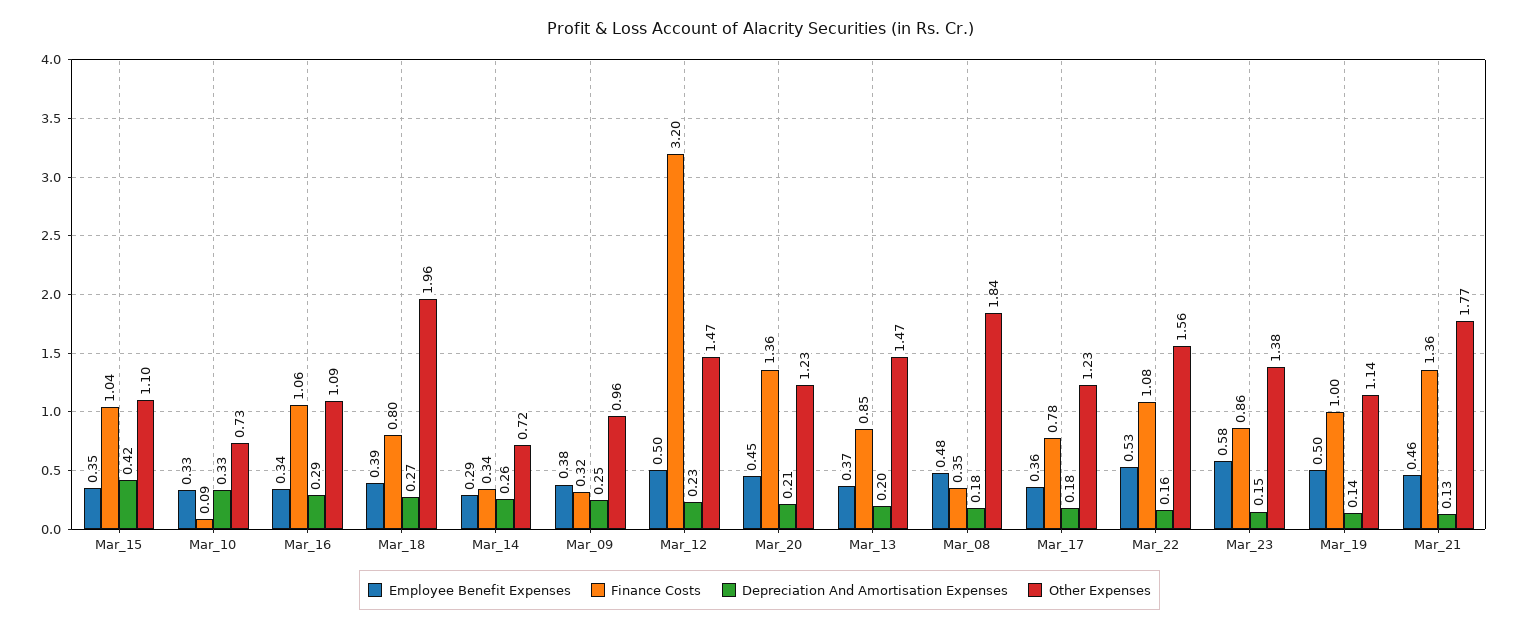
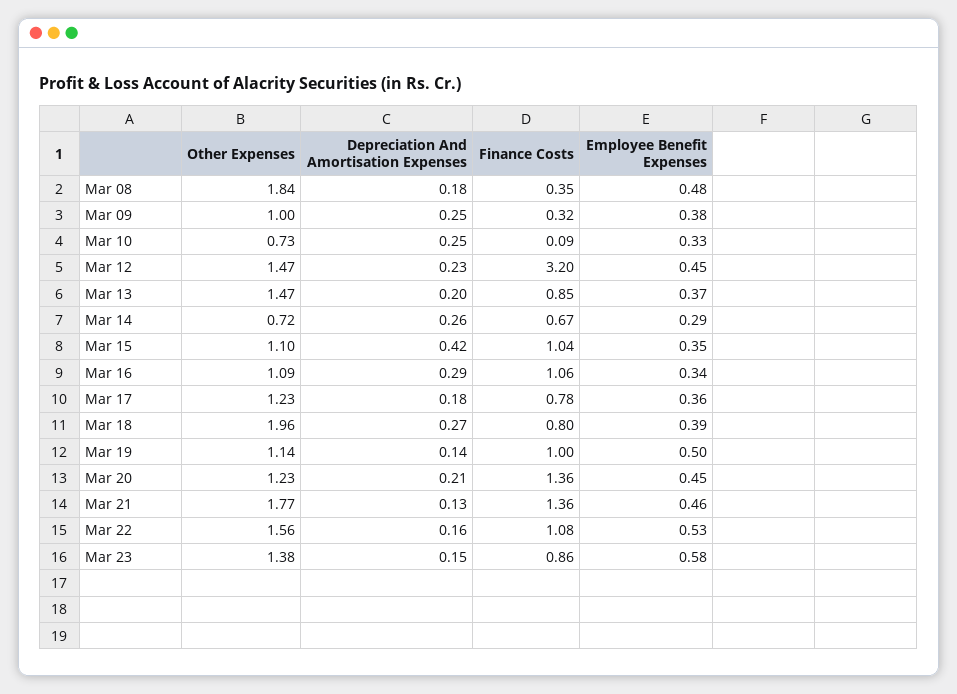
  {
    "Employee Benefit Expenses": {
      "Mar_15": 0.35,
      "Mar_10": 0.33,
      "Mar_16": 0.34,
      "Mar_18": 0.39,
      "Mar_14": 0.29,
      "Mar_09": 0.38,
-     "Mar_12": 0.5,
+     "Mar_12": 0.45,
      "Mar_20": 0.45,
      "Mar_13": 0.37,
      "Mar_08": 0.48,
      "Mar_17": 0.36,
      "Mar_22": 0.53,
      "Mar_23": 0.58,
      "Mar_19": 0.5,
      "Mar_21": 0.46
    },
    "Finance Costs": {
      "Mar_15": 1.04,
      "Mar_10": 0.09,
      "Mar_16": 1.06,
      "Mar_18": 0.8,
-     "Mar_14": 0.34,
+     "Mar_14": 0.67,
      "Mar_09": 0.32,
      "Mar_12": 3.2,
      "Mar_20": 1.36,
      "Mar_13": 0.85,
      "Mar_08": 0.35,
      "Mar_17": 0.78,
      "Mar_22": 1.08,
      "Mar_23": 0.86,
      "Mar_19": 1,
      "Mar_21": 1.36
    },
    "Depreciation And Amortisation Expenses": {
      "Mar_15": 0.42,
-     "Mar_10": 0.33,
+     "Mar_10": 0.25,
      "Mar_16": 0.29,
      "Mar_18": 0.27,
      "Mar_14": 0.26,
      "Mar_09": 0.25,
      "Mar_12": 0.23,
      "Mar_20": 0.21,
      "Mar_13": 0.2,
      "Mar_08": 0.18,
      "Mar_17": 0.18,
      "Mar_22": 0.16,
      "Mar_23": 0.15,
      "Mar_19": 0.14,
      "Mar_21": 0.13
    },
    "Other Expenses": {
      "Mar_15": 1.1,
      "Mar_10": 0.73,
      "Mar_16": 1.09,
      "Mar_18": 1.96,
      "Mar_14": 0.72,
-     "Mar_09": 0.96,
+     "Mar_09": 1,
      "Mar_12": 1.47,
      "Mar_20": 1.23,
      "Mar_13": 1.47,
      "Mar_08": 1.84,
      "Mar_17": 1.23,
      "Mar_22": 1.56,
      "Mar_23": 1.38,
      "Mar_19": 1.14,
      "Mar_21": 1.77
    }
  }

